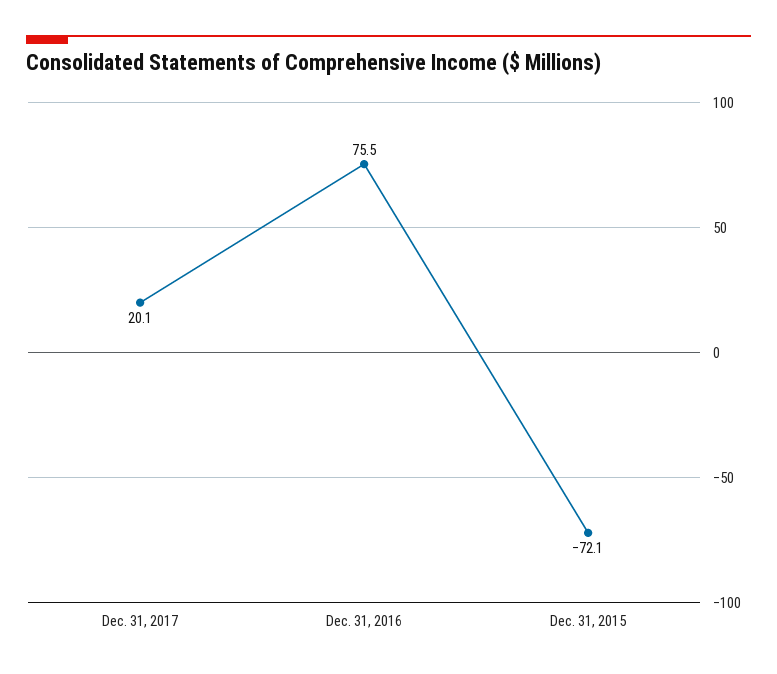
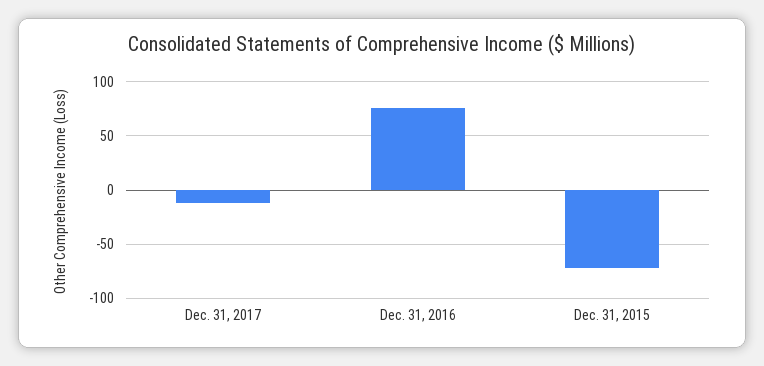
  {
-   "Dec. 31, 2017": 20.1,
+   "Dec. 31, 2017": -10,
    "Dec. 31, 2016": 75.5,
    "Dec. 31, 2015": -72.1
  }

